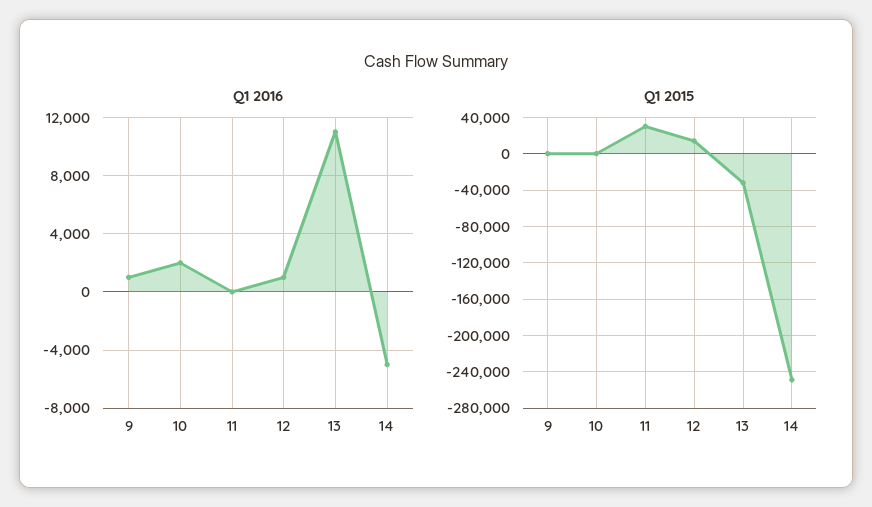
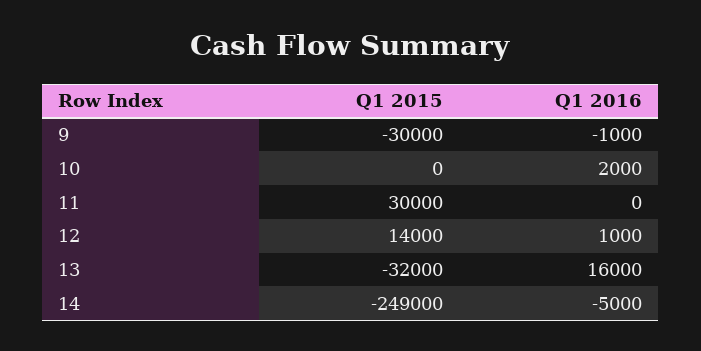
  {
    "Q1 2016": {
-     "9": 1000,
+     "9": -1000,
      "10": 2000,
      "11": 0,
      "12": 1000,
-     "13": 11000,
+     "13": 16000,
      "14": -5000
    },
    "Q1 2015": {
-     "9": 0,
+     "9": -30000,
      "10": 0,
      "11": 30000,
      "12": 14000,
      "13": -32000,
      "14": -249000
    }
  }

